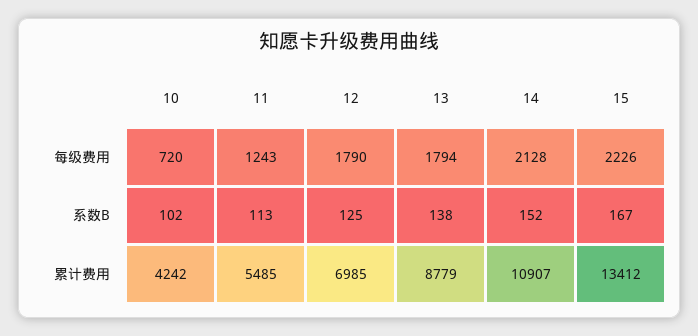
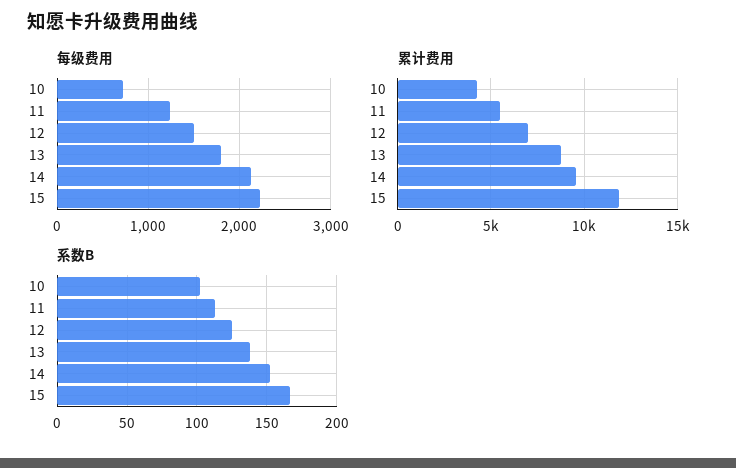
  {
    "每级费用": {
      "10": 720,
      "11": 1243,
-     "12": 1790,
+     "12": 1500,
      "13": 1794,
      "14": 2128,
      "15": 2226
    },
    "系数B": {
      "10": 102,
      "11": 113,
      "12": 125,
      "13": 138,
      "14": 152,
      "15": 167
    },
    "累计费用": {
      "10": 4242,
      "11": 5485,
      "12": 6985,
      "13": 8779,
-     "14": 10907,
+     "14": 9500,
-     "15": 13412
+     "15": 12000
    }
  }

